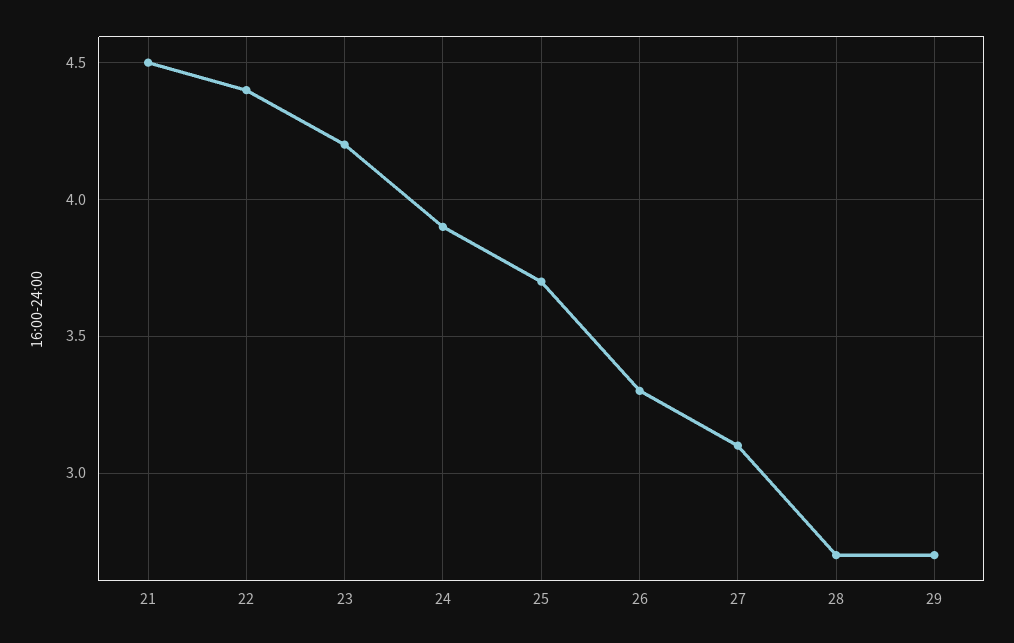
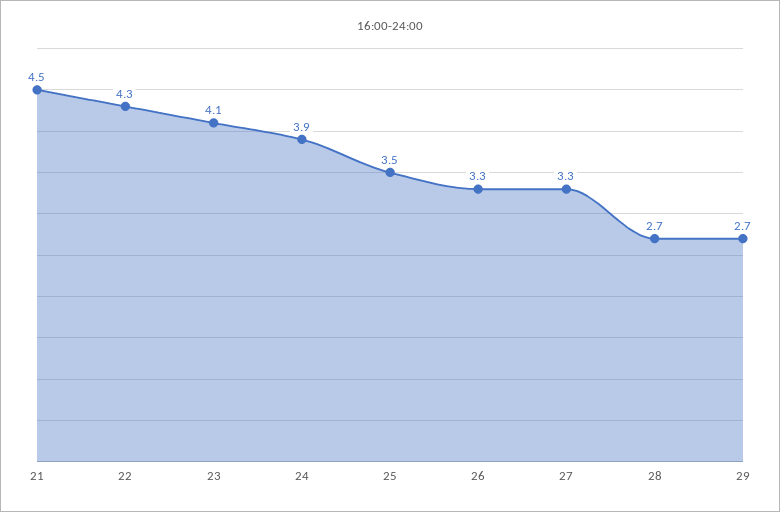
  {
    "21": 4.5,
-   "22": 4.4,
+   "22": 4.3,
-   "23": 4.2,
+   "23": 4.1,
    "24": 3.9,
-   "25": 3.7,
+   "25": 3.5,
    "26": 3.3,
-   "27": 3.1,
+   "27": 3.3,
    "28": 2.7,
    "29": 2.7
  }

